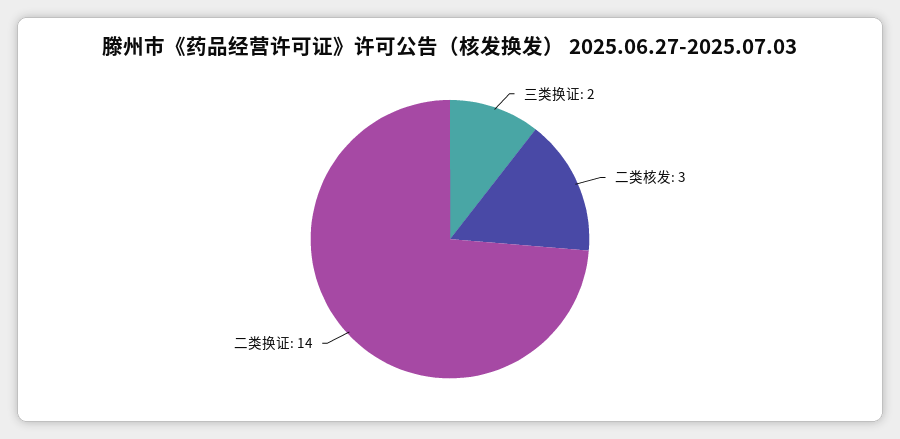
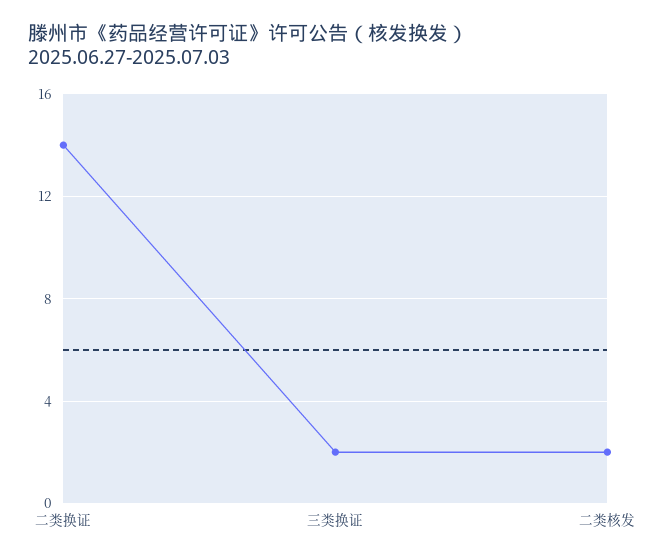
  {
    "三类换证": 2,
-   "二类核发": 3,
+   "二类核发": 2,
    "二类换证": 14
  }

